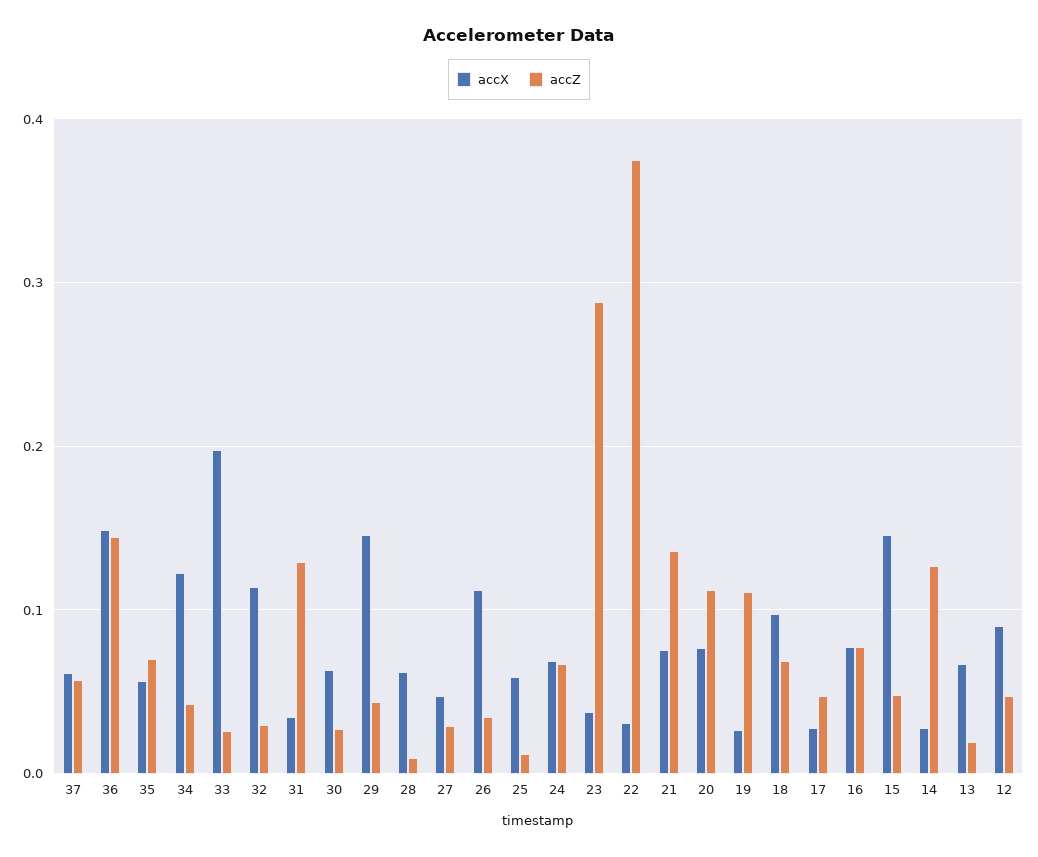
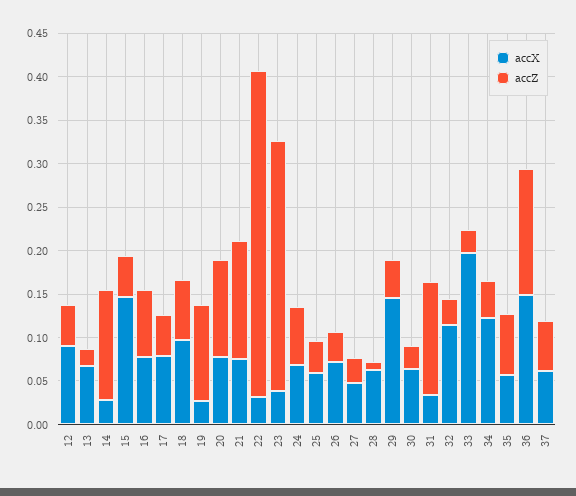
  {
    "accX": {
      "37": 0.06,
      "36": 0.15,
      "35": 0.06,
      "34": 0.12,
      "33": 0.2,
      "32": 0.11,
      "31": 0.03,
      "30": 0.06,
      "29": 0.15,
      "28": 0.06,
      "27": 0.05,
-     "26": 0.11,
+     "26": 0.07,
      "25": 0.06,
      "24": 0.07,
      "23": 0.04,
      "22": 0.03,
      "21": 0.08,
      "20": 0.08,
      "19": 0.03,
      "18": 0.1,
-     "17": 0.03,
+     "17": 0.08,
      "16": 0.08,
      "15": 0.15,
      "14": 0.03,
      "13": 0.07,
      "12": 0.09
    },
    "accZ": {
      "37": 0.06,
      "36": 0.14,
      "35": 0.07,
      "34": 0.04,
      "33": 0.03,
      "32": 0.03,
      "31": 0.13,
      "30": 0.03,
      "29": 0.04,
      "28": 0.01,
      "27": 0.03,
      "26": 0.03,
-     "25": 0.01,
+     "25": 0.04,
      "24": 0.07,
      "23": 0.29,
      "22": 0.38,
      "21": 0.14,
      "20": 0.11,
      "19": 0.11,
      "18": 0.07,
      "17": 0.05,
      "16": 0.08,
      "15": 0.05,
      "14": 0.13,
      "13": 0.02,
      "12": 0.05
    }
  }

